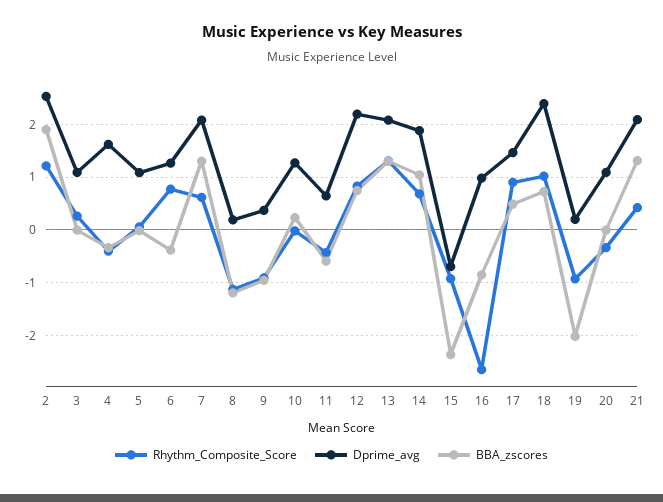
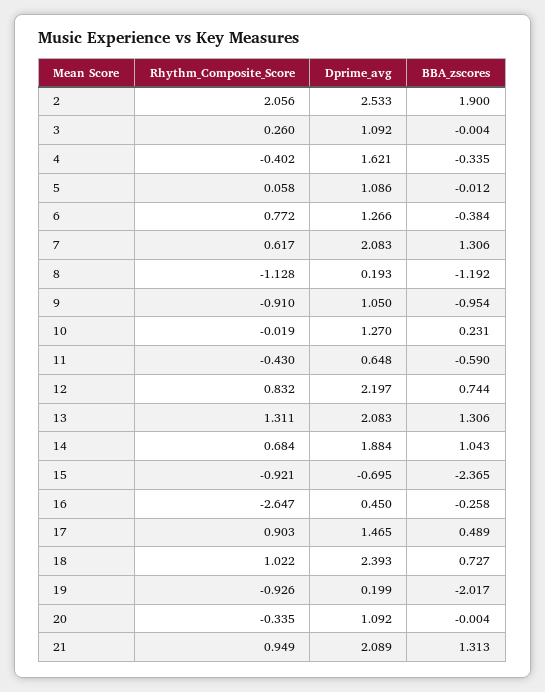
  {
    "Rhythm_Composite_Score": {
-     "2": 1.2,
+     "2": 2.056,
      "3": 0.26,
      "4": -0.402,
      "5": 0.058,
      "6": 0.772,
      "7": 0.617,
      "8": -1.128,
      "9": -0.91,
      "10": -0.019,
      "11": -0.43,
      "12": 0.832,
      "13": 1.311,
      "14": 0.684,
      "15": -0.921,
      "16": -2.647,
      "17": 0.903,
      "18": 1.022,
      "19": -0.926,
      "20": -0.335,
-     "21": 0.4
+     "21": 0.949
    },
    "Dprime_avg": {
      "2": 2.533,
      "3": 1.092,
      "4": 1.621,
      "5": 1.086,
      "6": 1.266,
      "7": 2.083,
      "8": 0.193,
-     "9": 0.4,
+     "9": 1.05,
      "10": 1.27,
      "11": 0.648,
      "12": 2.197,
      "13": 2.083,
      "14": 1.884,
      "15": -0.695,
-     "16": 1,
+     "16": 0.45,
      "17": 1.465,
      "18": 2.393,
      "19": 0.199,
      "20": 1.092,
      "21": 2.089
    },
    "BBA_zscores": {
      "2": 1.9,
      "3": -0.004,
      "4": -0.335,
      "5": -0.012,
      "6": -0.384,
      "7": 1.306,
      "8": -1.192,
      "9": -0.954,
      "10": 0.231,
      "11": -0.59,
      "12": 0.744,
      "13": 1.306,
      "14": 1.043,
      "15": -2.365,
-     "16": -0.8,
+     "16": -0.258,
      "17": 0.489,
      "18": 0.727,
      "19": -2.017,
      "20": -0.004,
      "21": 1.313
    }
  }

